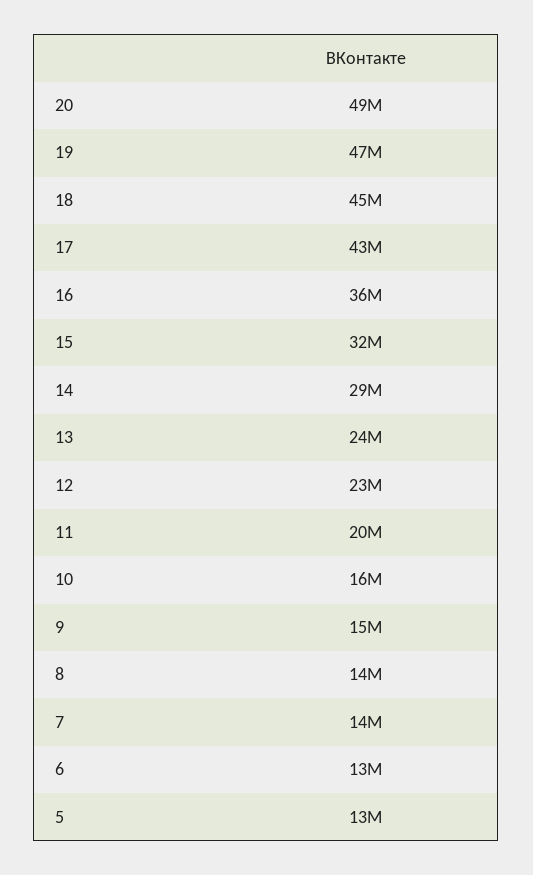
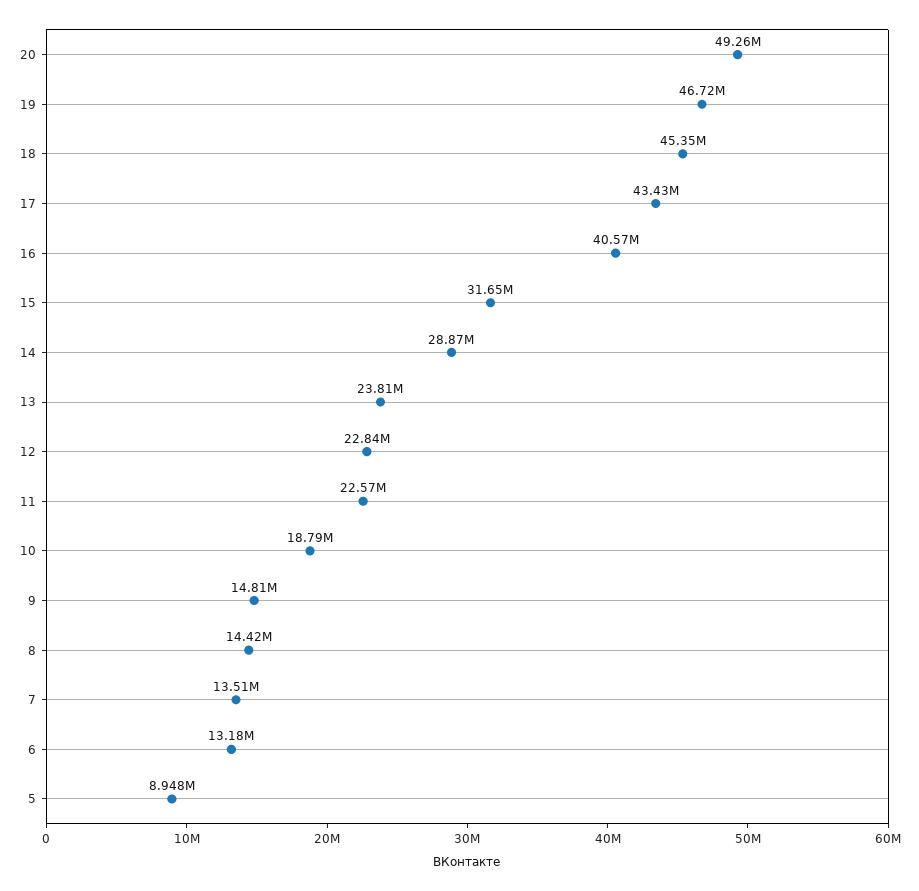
  {
    "20": 49260000,
    "19": 46720000,
    "18": 45350000,
    "17": 43430000,
-   "16": 36000000,
+   "16": 40570000,
    "15": 31650000,
    "14": 28870000,
    "13": 23810000,
    "12": 22840000,
-   "11": 20000000,
+   "11": 22570000,
-   "10": 16000000,
+   "10": 18790000,
    "9": 14810000,
    "8": 14420000,
    "7": 13510000,
    "6": 13180000,
-   "5": 13000000
+   "5": 8948000
  }

